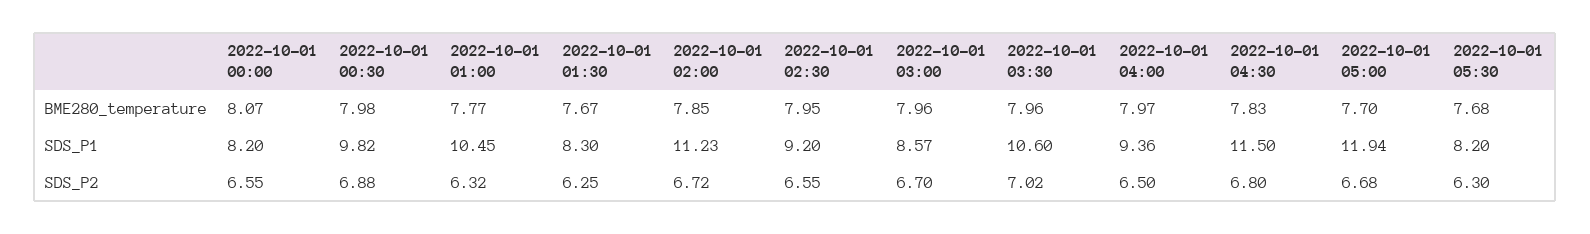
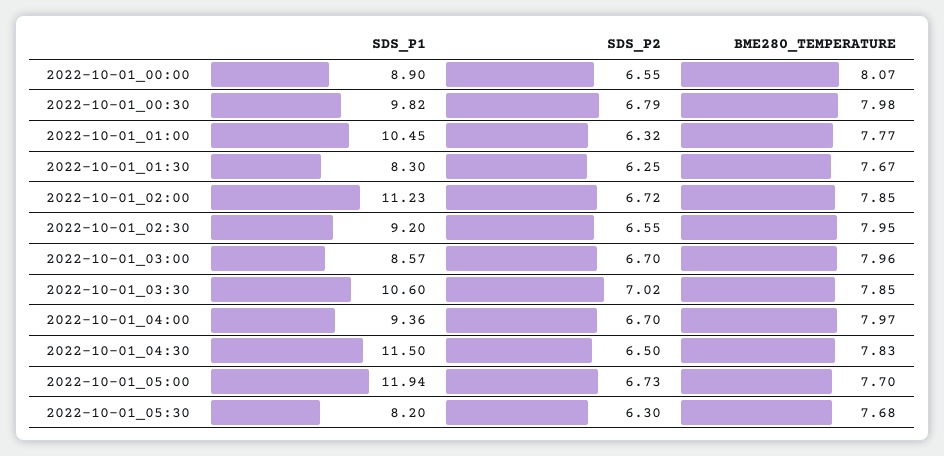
  {
    "2022-10-01 00:00": {
      "BME280_temperature": 8.07,
-     "SDS_P1": 8.2,
+     "SDS_P1": 8.9,
      "SDS_P2": 6.55
    },
    "2022-10-01 00:30": {
      "BME280_temperature": 7.98,
      "SDS_P1": 9.82,
-     "SDS_P2": 6.88
+     "SDS_P2": 6.79
    },
    "2022-10-01 01:00": {
      "BME280_temperature": 7.77,
      "SDS_P1": 10.45,
      "SDS_P2": 6.32
    },
    "2022-10-01 01:30": {
      "BME280_temperature": 7.67,
      "SDS_P1": 8.3,
      "SDS_P2": 6.25
    },
    "2022-10-01 02:00": {
      "BME280_temperature": 7.85,
      "SDS_P1": 11.23,
      "SDS_P2": 6.72
    },
    "2022-10-01 02:30": {
      "BME280_temperature": 7.95,
      "SDS_P1": 9.2,
      "SDS_P2": 6.55
    },
    "2022-10-01 03:00": {
      "BME280_temperature": 7.96,
      "SDS_P1": 8.57,
      "SDS_P2": 6.7
    },
    "2022-10-01 03:30": {
-     "BME280_temperature": 7.96,
+     "BME280_temperature": 7.85,
      "SDS_P1": 10.6,
      "SDS_P2": 7.02
    },
    "2022-10-01 04:00": {
      "BME280_temperature": 7.97,
      "SDS_P1": 9.36,
-     "SDS_P2": 6.5
+     "SDS_P2": 6.7
    },
    "2022-10-01 04:30": {
      "BME280_temperature": 7.83,
      "SDS_P1": 11.5,
-     "SDS_P2": 6.8
+     "SDS_P2": 6.5
    },
    "2022-10-01 05:00": {
      "BME280_temperature": 7.7,
      "SDS_P1": 11.94,
-     "SDS_P2": 6.68
+     "SDS_P2": 6.73
    },
    "2022-10-01 05:30": {
      "BME280_temperature": 7.68,
      "SDS_P1": 8.2,
      "SDS_P2": 6.3
    }
  }

